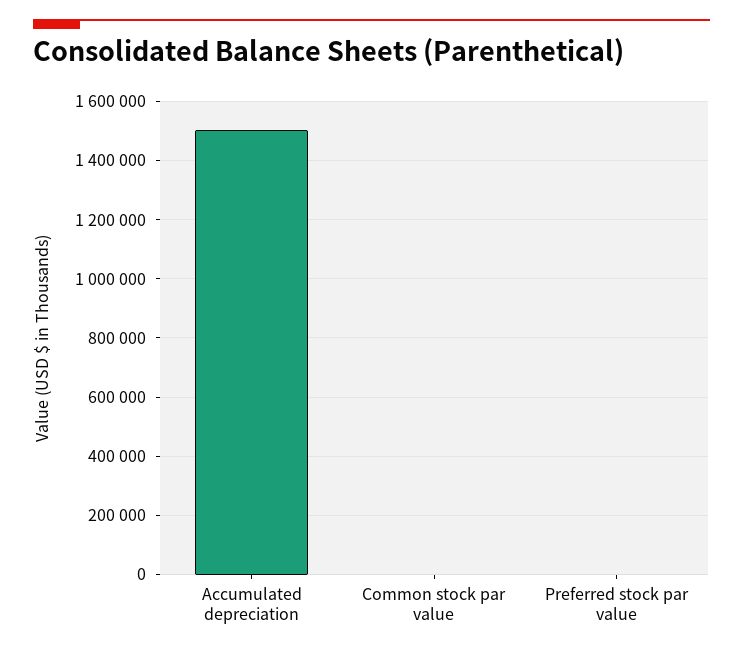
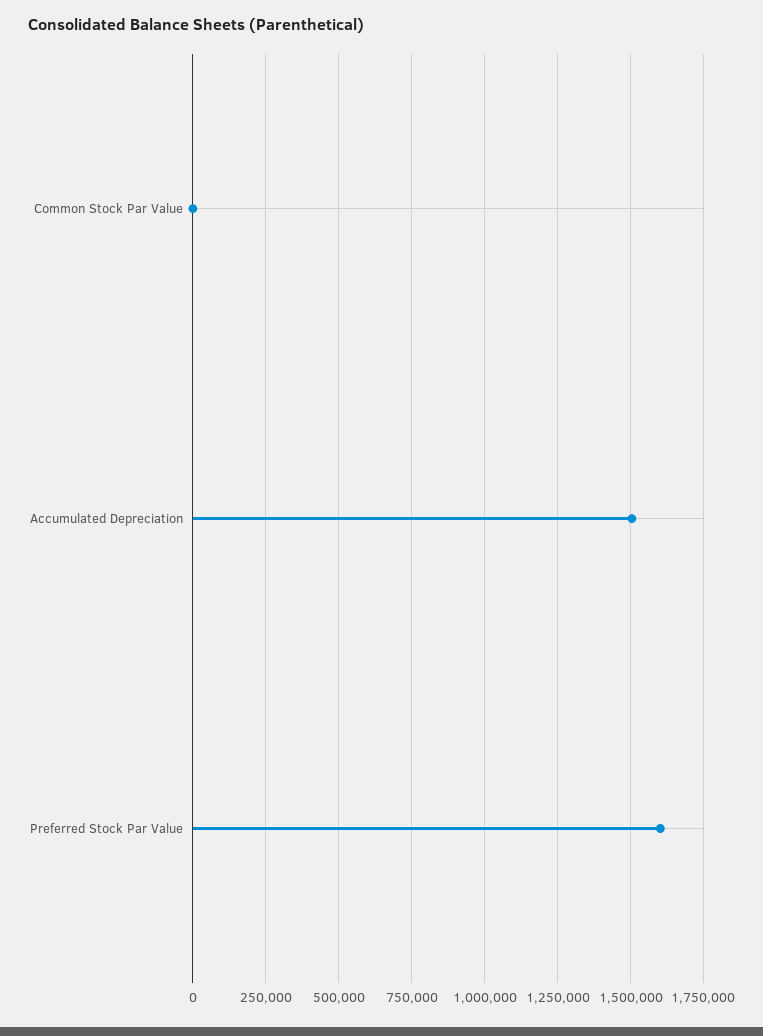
  {
    "Accumulated depreciation": 1500000,
    "Common stock par value": 0,
-   "Preferred stock par value": 0
+   "Preferred stock par value": 1600000
  }

